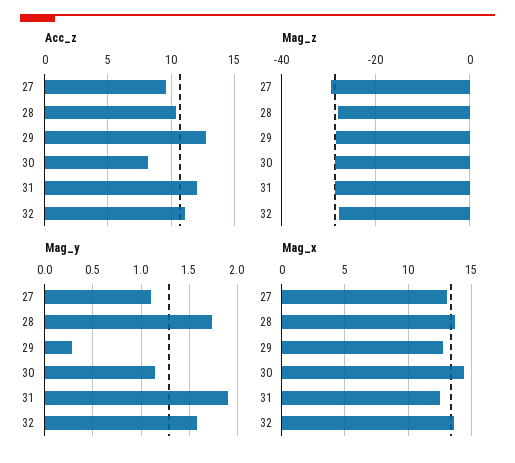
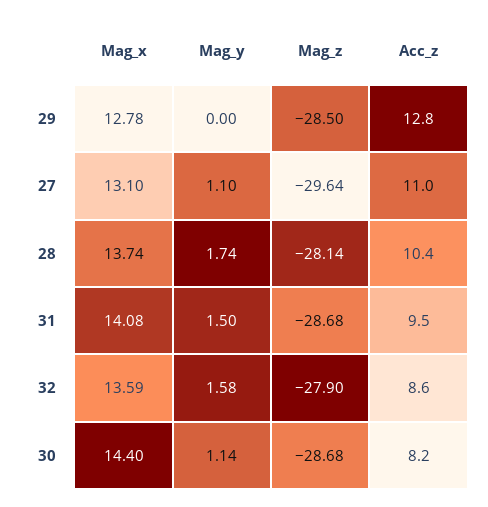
  {
    "Acc_z": {
-     "27": 9.5,
+     "27": 11,
      "28": 10.4,
      "29": 12.8,
      "30": 8.2,
-     "31": 12,
+     "31": 9.5,
-     "32": 11
+     "32": 8.6
    },
    "Mag_z": {
      "27": -29.64,
      "28": -28.14,
      "29": -28.5,
      "30": -28.68,
      "31": -28.68,
      "32": -27.9
    },
    "Mag_y": {
      "27": 1.1,
      "28": 1.74,
-     "29": 0.3,
+     "29": 0,
      "30": 1.14,
-     "31": 1.9,
+     "31": 1.5,
      "32": 1.58
    },
    "Mag_x": {
      "27": 13.1,
      "28": 13.74,
      "29": 12.78,
      "30": 14.4,
-     "31": 12.5,
+     "31": 14.08,
      "32": 13.59
    }
  }

